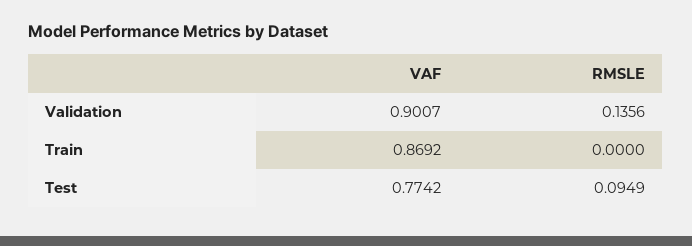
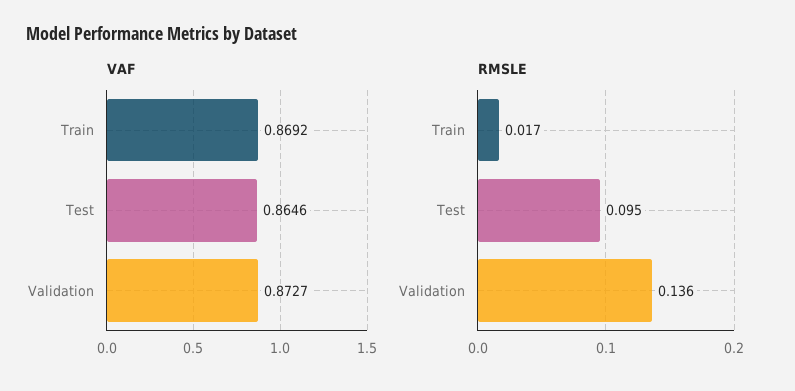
  {
    "VAF": {
-     "Validation": 0.9007,
+     "Validation": 0.8727,
      "Train": 0.8692,
-     "Test": 0.7742
+     "Test": 0.8646
    },
    "RMSLE": {
      "Validation": 0.1356,
-     "Train": 0,
+     "Train": 0.017,
      "Test": 0.0949
    }
  }

